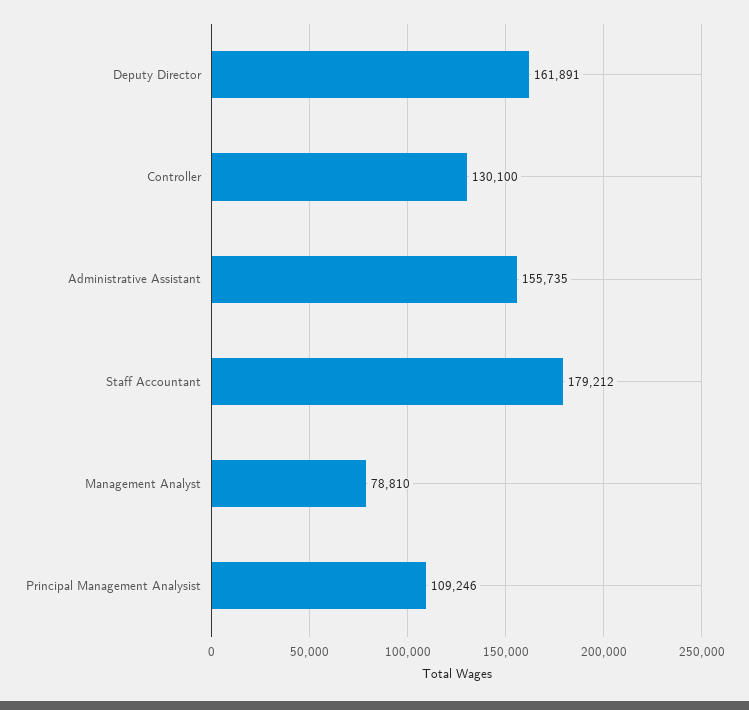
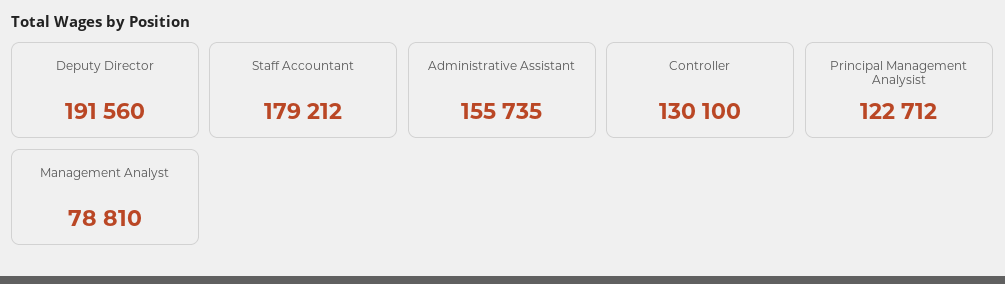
  {
-   "Deputy Director": 161891,
+   "Deputy Director": 191560,
    "Controller": 130100,
    "Administrative Assistant": 155735,
    "Staff Accountant": 179212,
    "Management Analyst": 78810,
-   "Principal Management Analysist": 109246
+   "Principal Management Analysist": 122712
  }

